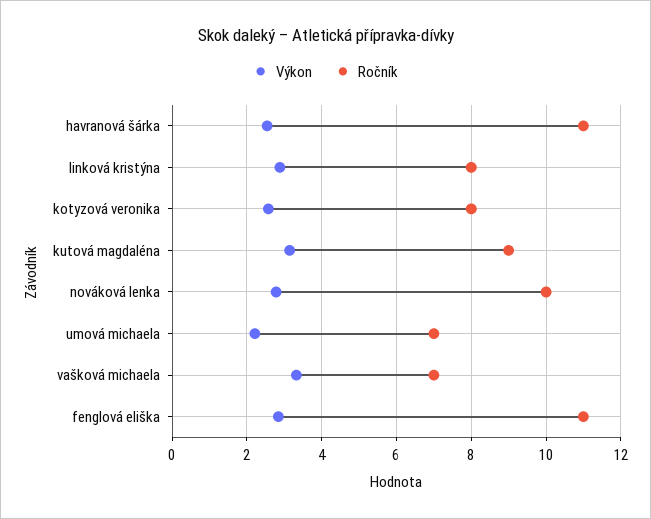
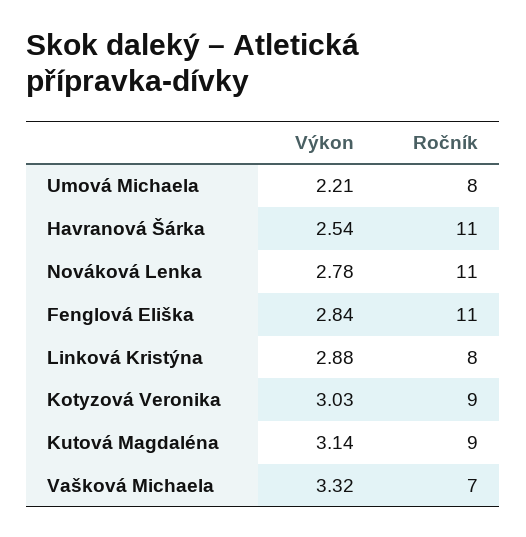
  {
    "Výkon": {
      "havranová šárka": 2.54,
      "linková kristýna": 2.88,
-     "kotyzová veronika": 2.6,
+     "kotyzová veronika": 3.03,
      "kutová magdaléna": 3.14,
      "nováková lenka": 2.78,
      "umová michaela": 2.21,
      "vašková michaela": 3.32,
      "fenglová eliška": 2.84
    },
    "Ročník": {
      "havranová šárka": 11,
      "linková kristýna": 8,
-     "kotyzová veronika": 8,
+     "kotyzová veronika": 9,
      "kutová magdaléna": 9,
-     "nováková lenka": 10,
+     "nováková lenka": 11,
-     "umová michaela": 7,
+     "umová michaela": 8,
      "vašková michaela": 7,
      "fenglová eliška": 11
    }
  }

